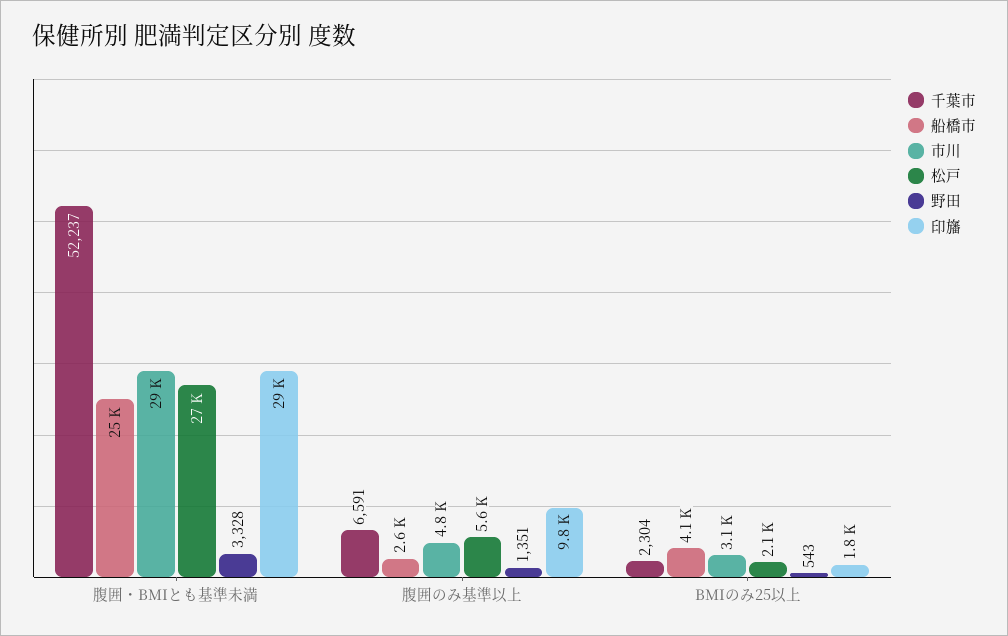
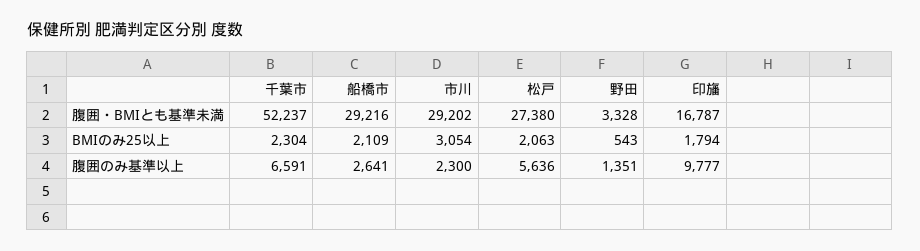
  {
    "千葉市": {
      "腹囲・BMIとも基準未満": 52237,
      "腹囲のみ基準以上": 6591,
      "BMIのみ25以上": 2304
    },
    "船橋市": {
-     "腹囲・BMIとも基準未満": 25000,
+     "腹囲・BMIとも基準未満": 29216,
      "腹囲のみ基準以上": 2641,
-     "BMIのみ25以上": 4100
+     "BMIのみ25以上": 2109
    },
    "市川": {
      "腹囲・BMIとも基準未満": 29202,
-     "腹囲のみ基準以上": 4800,
+     "腹囲のみ基準以上": 2300,
      "BMIのみ25以上": 3054
    },
    "松戸": {
      "腹囲・BMIとも基準未満": 27380,
      "腹囲のみ基準以上": 5636,
      "BMIのみ25以上": 2063
    },
    "野田": {
      "腹囲・BMIとも基準未満": 3328,
      "腹囲のみ基準以上": 1351,
      "BMIのみ25以上": 543
    },
    "印旛": {
-     "腹囲・BMIとも基準未満": 29000,
+     "腹囲・BMIとも基準未満": 16787,
      "腹囲のみ基準以上": 9777,
      "BMIのみ25以上": 1794
    }
  }

